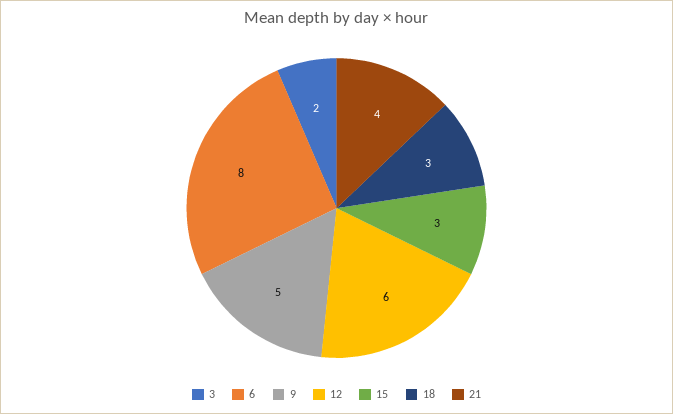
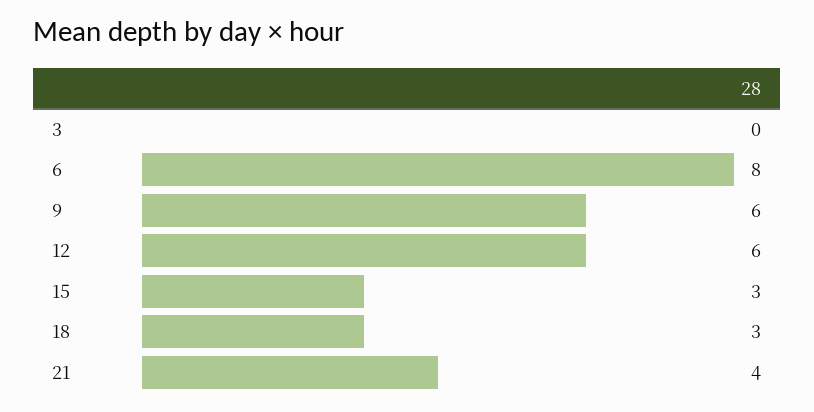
  {
-   "3": 2,
+   "3": 0,
    "6": 8,
-   "9": 5,
+   "9": 6,
    "12": 6,
    "15": 3,
    "18": 3,
    "21": 4
  }

